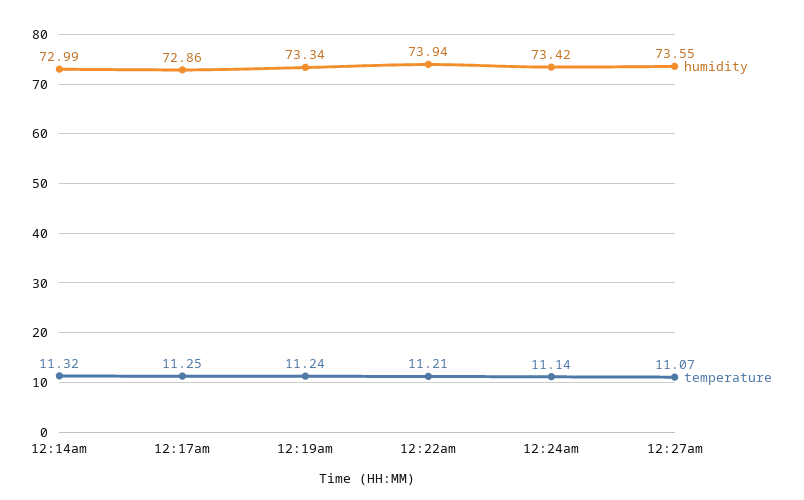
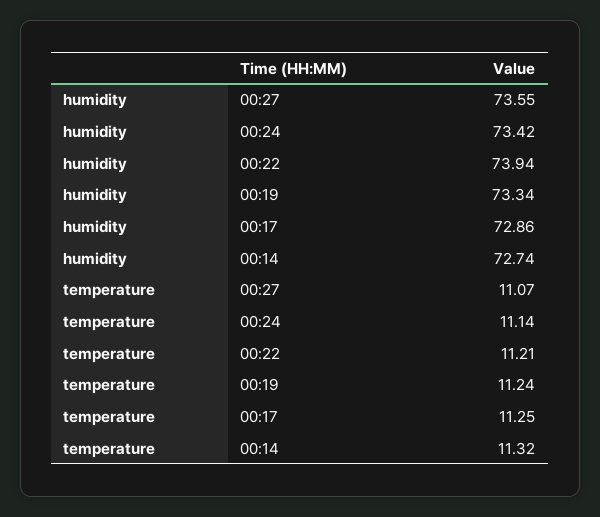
  {
    "humidity": {
-     "12:14am": 72.99,
+     "12:14am": 72.74,
      "12:17am": 72.86,
      "12:19am": 73.34,
      "12:22am": 73.94,
      "12:24am": 73.42,
      "12:27am": 73.55
    },
    "temperature": {
      "12:14am": 11.32,
      "12:17am": 11.25,
      "12:19am": 11.24,
      "12:22am": 11.21,
      "12:24am": 11.14,
      "12:27am": 11.07
    }
  }

